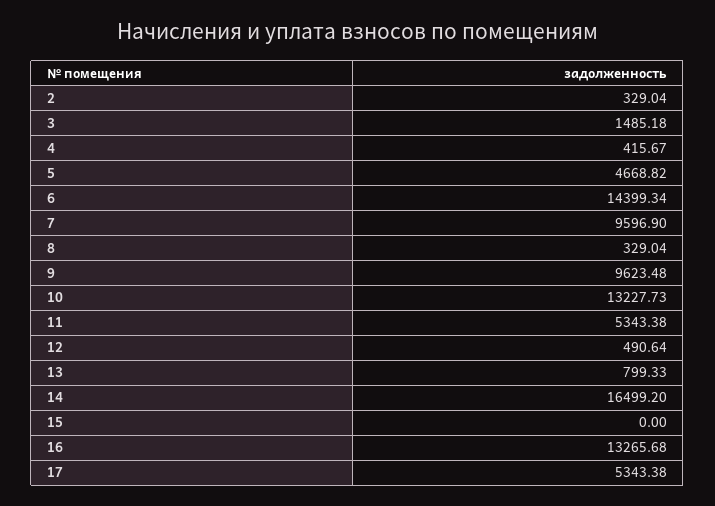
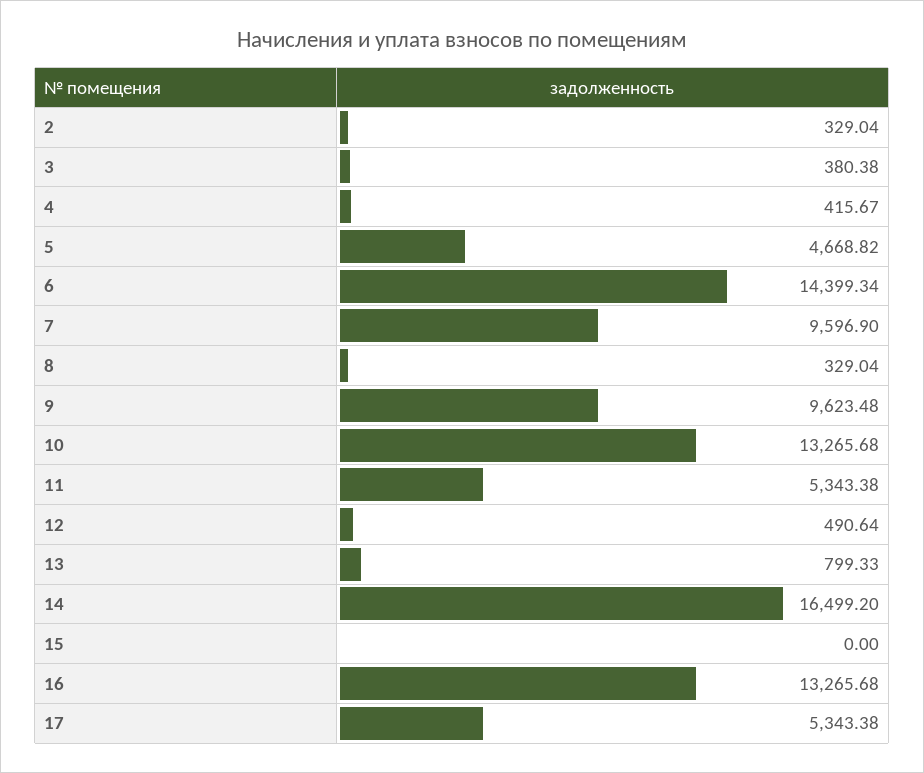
  {
    "2": 329.04,
-   "3": 1485.18,
+   "3": 380.38,
    "4": 415.67,
    "5": 4668.82,
    "6": 14399.34,
    "7": 9596.9,
    "8": 329.04,
    "9": 9623.48,
-   "10": 13227.73,
+   "10": 13265.68,
    "11": 5343.38,
    "12": 490.64,
    "13": 799.33,
    "14": 16499.2,
    "15": 0,
    "16": 13265.68,
    "17": 5343.38
  }

